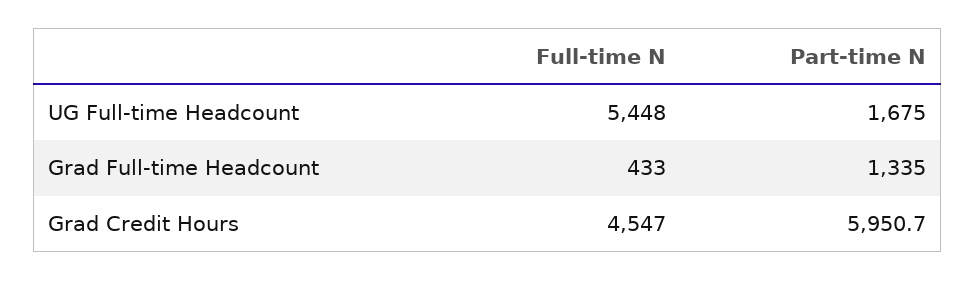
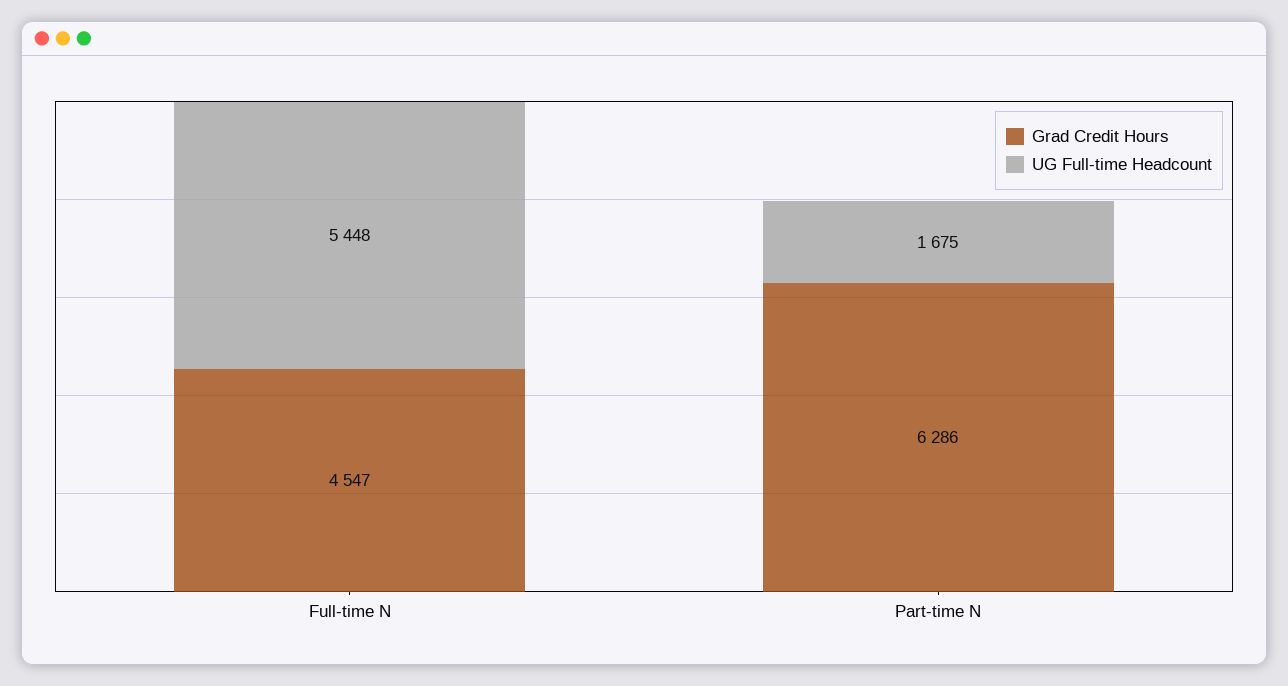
  {
    "UG Full-time Headcount": {
      "Full-time N": 5448,
      "Part-time N": 1675
    },
-   "Grad Full-time Headcount": {
-     "Full-time N": 433,
-     "Part-time N": 1335
-   },
    "Grad Credit Hours": {
      "Full-time N": 4547,
-     "Part-time N": 5950.7
+     "Part-time N": 6286
    }
  }

